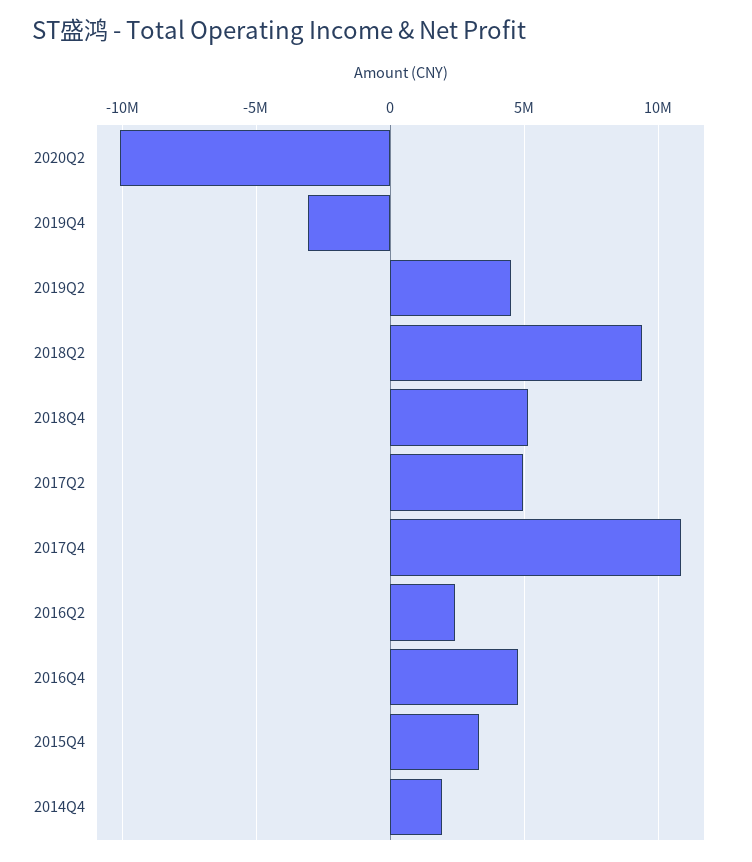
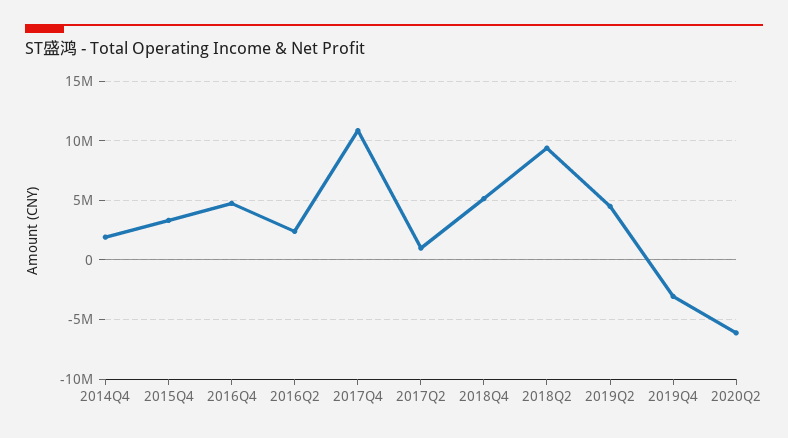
  {
-   "2020Q2": -10000000,
+   "2020Q2": -6000000,
    "2019Q4": -3000000,
    "2019Q2": 4500000,
    "2018Q2": 9500000,
    "2018Q4": 5000000,
-   "2017Q2": 5000000,
+   "2017Q2": 1000000,
    "2017Q4": 11000000,
    "2016Q2": 2500000,
    "2016Q4": 4500000,
    "2015Q4": 3500000,
    "2014Q4": 2000000
  }

